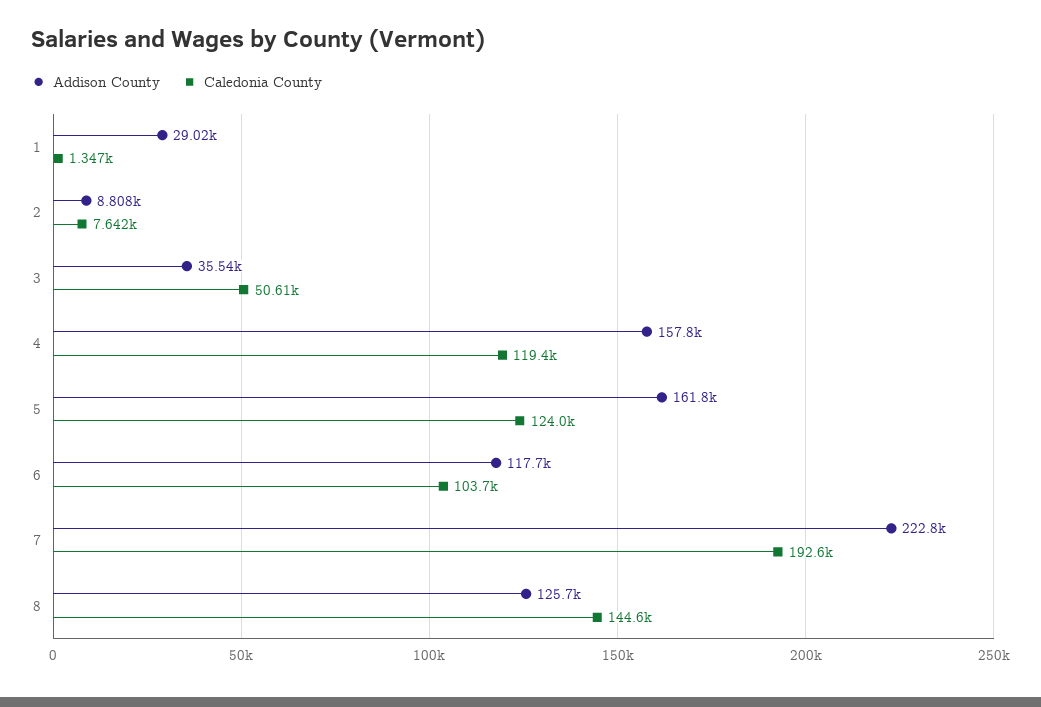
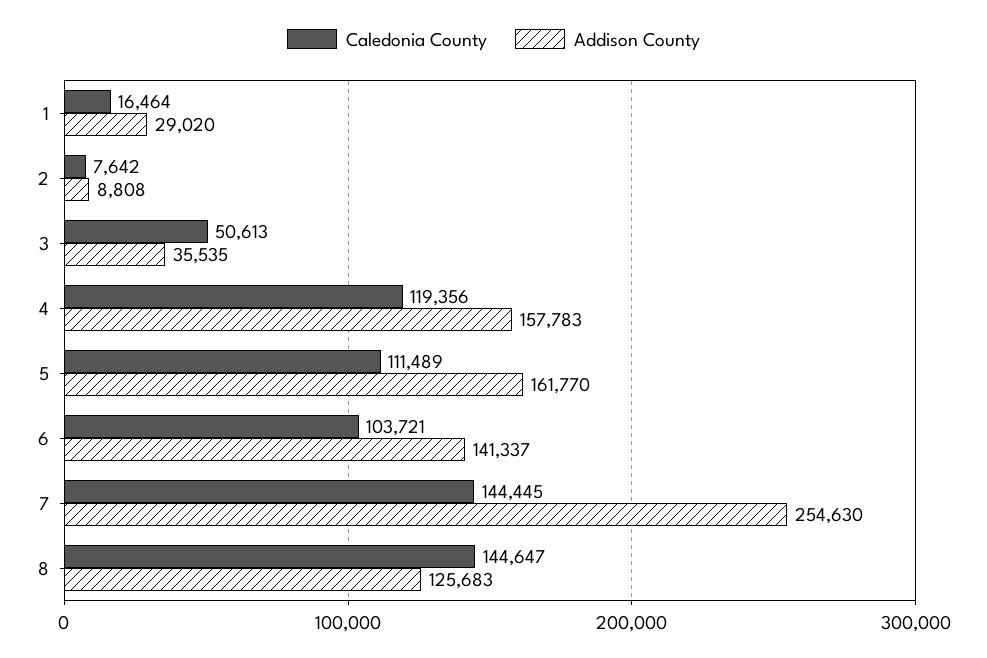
  {
    "Addison County": {
      "1": 29020,
      "2": 8808,
      "3": 35535,
      "4": 157783,
      "5": 161770,
-     "6": 117700,
+     "6": 141337,
-     "7": 222800,
+     "7": 254630,
      "8": 125683
    },
    "Caledonia County": {
-     "1": 1347,
+     "1": 16464,
      "2": 7642,
      "3": 50613,
      "4": 119356,
-     "5": 124000,
+     "5": 111489,
      "6": 103721,
-     "7": 192600,
+     "7": 144445,
      "8": 144647
    }
  }

